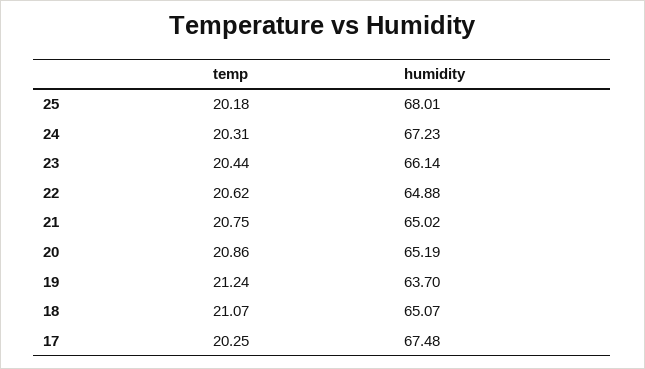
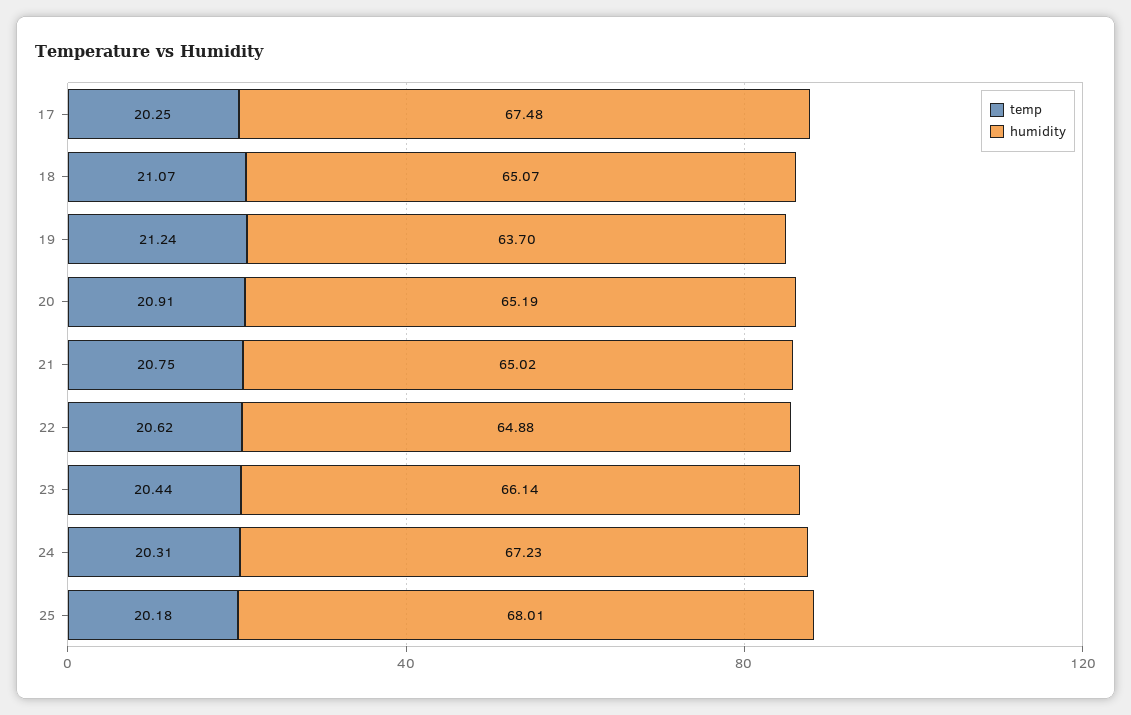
  {
    "temp": {
      "25": 20.18,
      "24": 20.31,
      "23": 20.44,
      "22": 20.62,
      "21": 20.75,
-     "20": 20.86,
+     "20": 20.91,
      "19": 21.24,
      "18": 21.07,
      "17": 20.25
    },
    "humidity": {
      "25": 68.01,
      "24": 67.23,
      "23": 66.14,
      "22": 64.88,
      "21": 65.02,
      "20": 65.19,
      "19": 63.7,
      "18": 65.07,
      "17": 67.48
    }
  }

